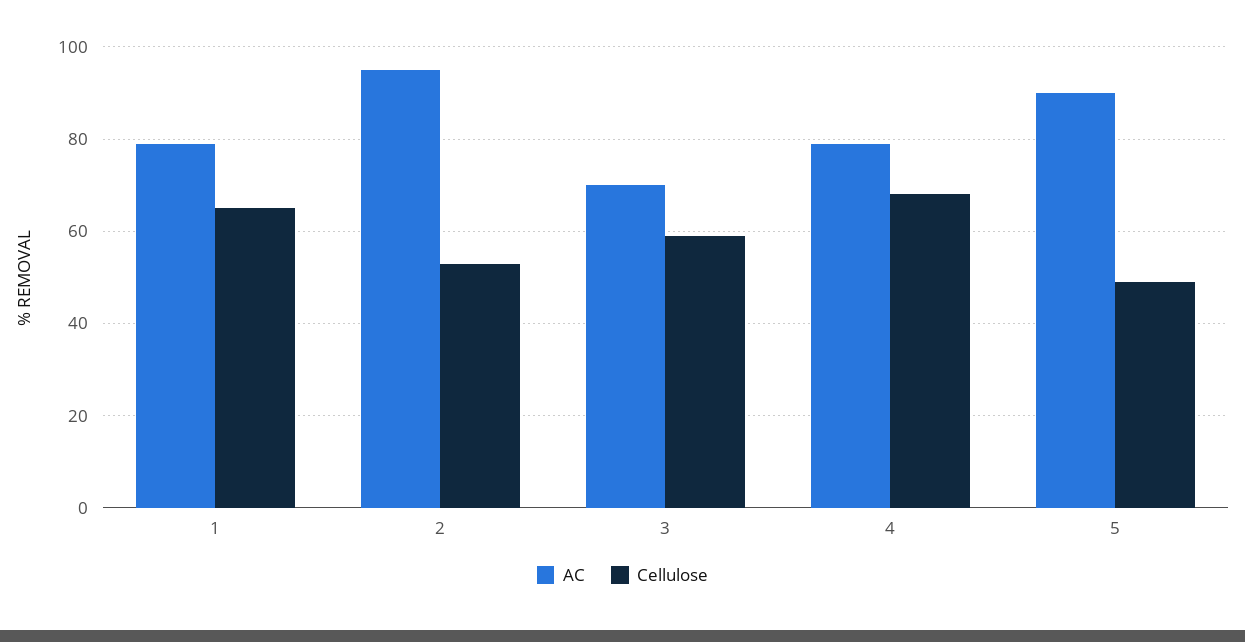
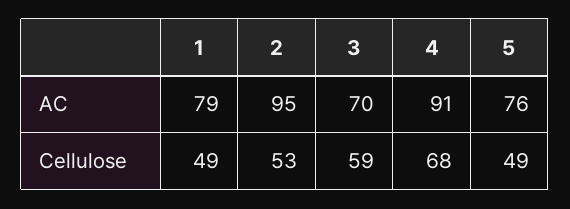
  {
    "AC": {
      "1": 79,
      "2": 95,
      "3": 70,
-     "4": 80,
+     "4": 91,
-     "5": 90
+     "5": 76
    },
    "Cellulose": {
-     "1": 65,
+     "1": 49,
      "2": 53,
      "3": 59,
      "4": 68,
      "5": 49
    }
  }

